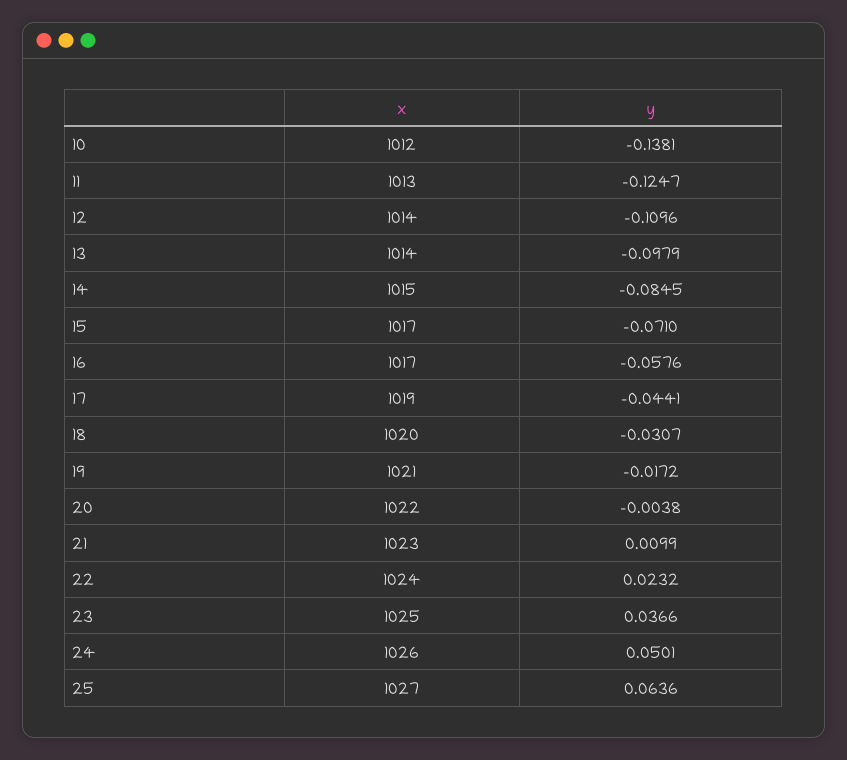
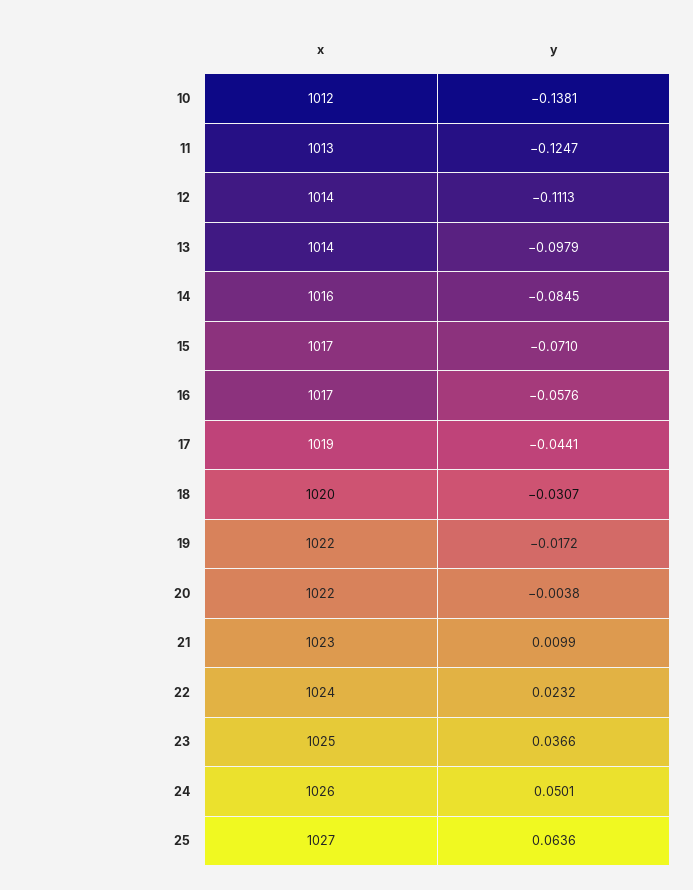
  {
    "x": {
      "10": 1012,
      "11": 1013,
      "12": 1014,
      "13": 1014,
-     "14": 1015,
+     "14": 1016,
      "15": 1017,
      "16": 1017,
      "17": 1019,
      "18": 1020,
-     "19": 1021,
+     "19": 1022,
      "20": 1022,
      "21": 1023,
      "22": 1024,
      "23": 1025,
      "24": 1026,
      "25": 1027
    },
    "y": {
      "10": -0.1381,
      "11": -0.1247,
-     "12": -0.1096,
+     "12": -0.1113,
      "13": -0.0979,
      "14": -0.0845,
      "15": -0.071,
      "16": -0.0576,
      "17": -0.0441,
      "18": -0.0307,
      "19": -0.0172,
      "20": -0.0038,
      "21": 0.0099,
      "22": 0.0232,
      "23": 0.0366,
      "24": 0.0501,
      "25": 0.0636
    }
  }

